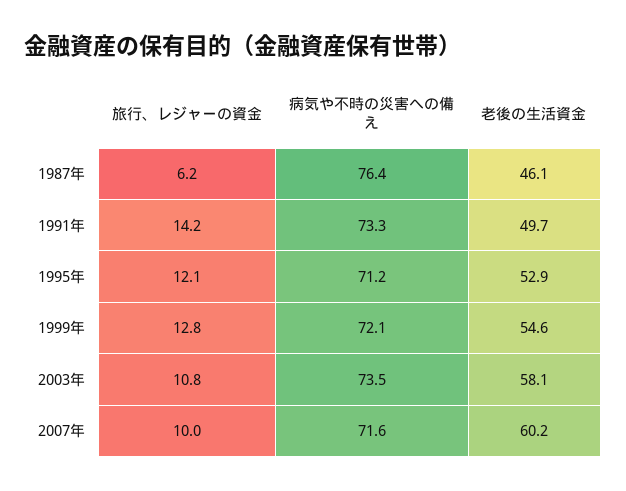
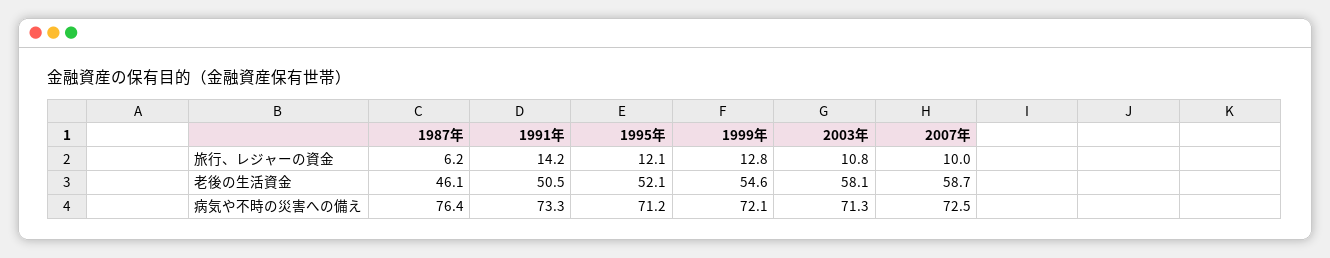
  {
    "旅行、レジャーの資金": {
      "1987年": 6.2,
      "1991年": 14.2,
      "1995年": 12.1,
      "1999年": 12.8,
      "2003年": 10.8,
      "2007年": 10
    },
    "病気や不時の災害への備え": {
      "1987年": 76.4,
      "1991年": 73.3,
      "1995年": 71.2,
      "1999年": 72.1,
-     "2003年": 73.5,
+     "2003年": 71.3,
-     "2007年": 71.6
+     "2007年": 72.5
    },
    "老後の生活資金": {
      "1987年": 46.1,
-     "1991年": 49.7,
+     "1991年": 50.5,
-     "1995年": 52.9,
+     "1995年": 52.1,
      "1999年": 54.6,
      "2003年": 58.1,
-     "2007年": 60.2
+     "2007年": 58.7
    }
  }

